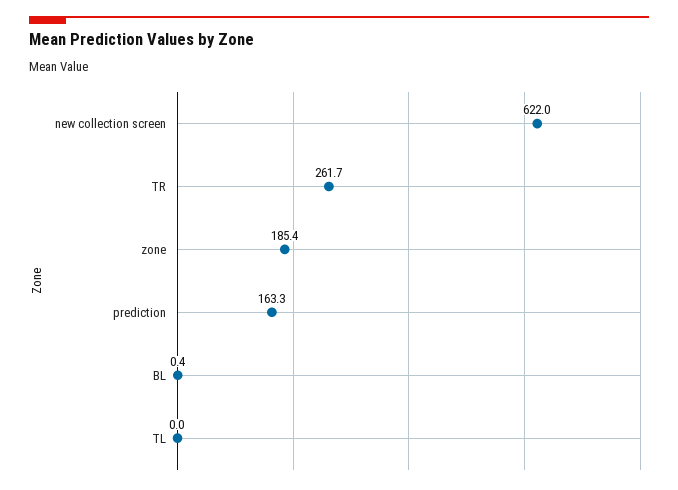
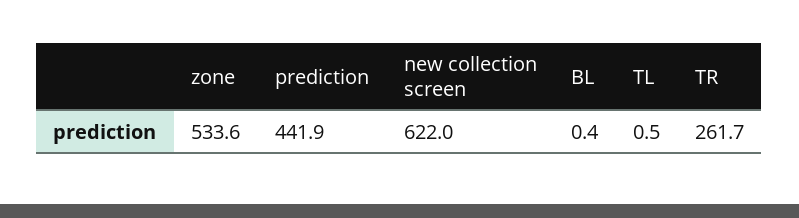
  {
    "new collection screen": 622,
    "TR": 261.7,
-   "zone": 185.4,
+   "zone": 533.6,
-   "prediction": 163.3,
+   "prediction": 441.9,
    "BL": 0.4,
-   "TL": 0
+   "TL": 0.5
  }

